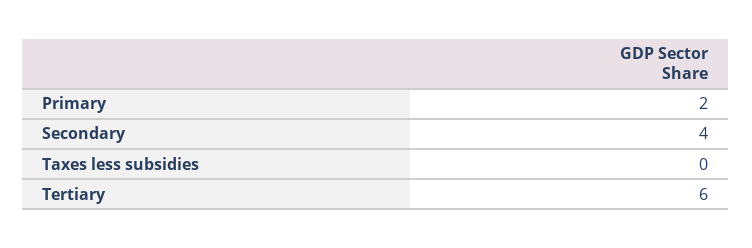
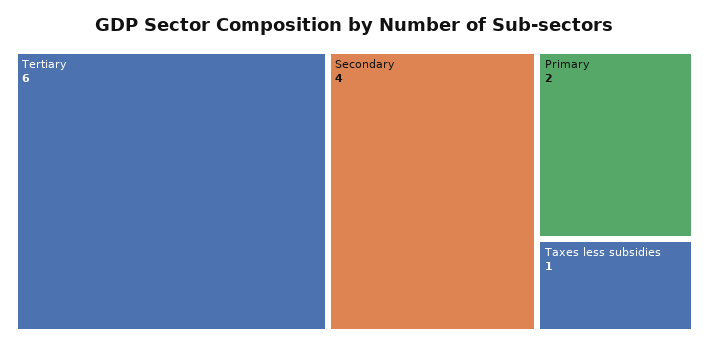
  {
    "Primary": 2,
    "Secondary": 4,
-   "Taxes less subsidies": 0,
+   "Taxes less subsidies": 1,
    "Tertiary": 6
  }

